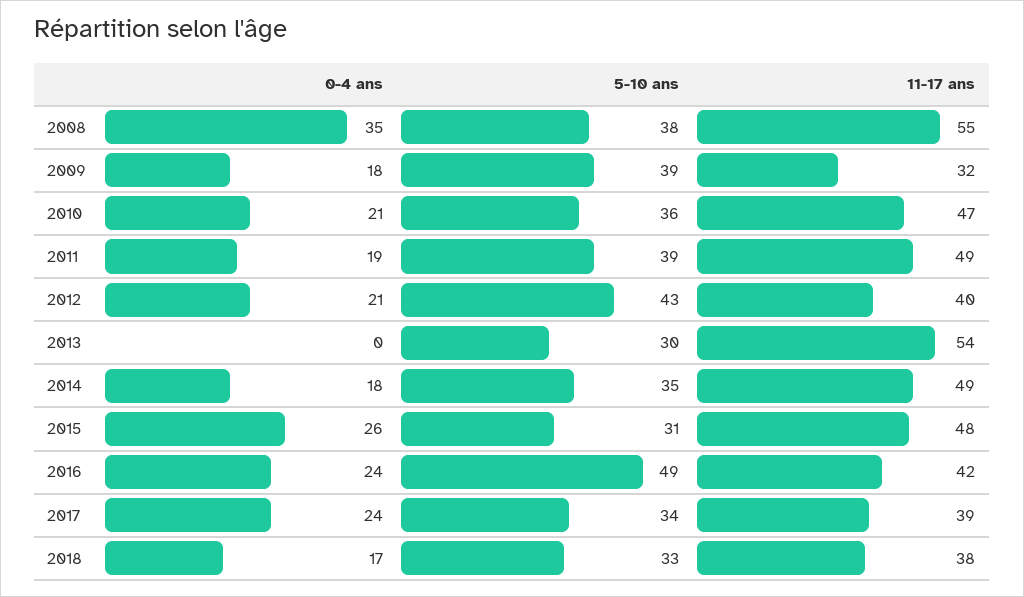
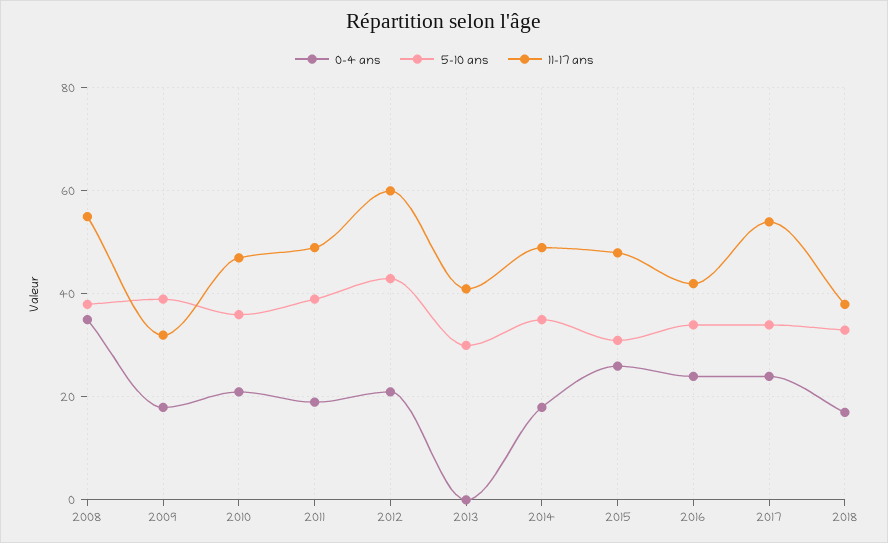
  {
    "0-4 ans": {
      "2008": 35,
      "2009": 18,
      "2010": 21,
      "2011": 19,
      "2012": 21,
      "2013": 0,
      "2014": 18,
      "2015": 26,
      "2016": 24,
      "2017": 24,
      "2018": 17
    },
    "5-10 ans": {
      "2008": 38,
      "2009": 39,
      "2010": 36,
      "2011": 39,
      "2012": 43,
      "2013": 30,
      "2014": 35,
      "2015": 31,
-     "2016": 49,
+     "2016": 35,
      "2017": 34,
      "2018": 33
    },
    "11-17 ans": {
      "2008": 55,
      "2009": 32,
      "2010": 47,
      "2011": 49,
-     "2012": 40,
+     "2012": 60,
-     "2013": 54,
+     "2013": 40,
      "2014": 49,
      "2015": 48,
      "2016": 42,
-     "2017": 39,
+     "2017": 55,
      "2018": 38
    }
  }

